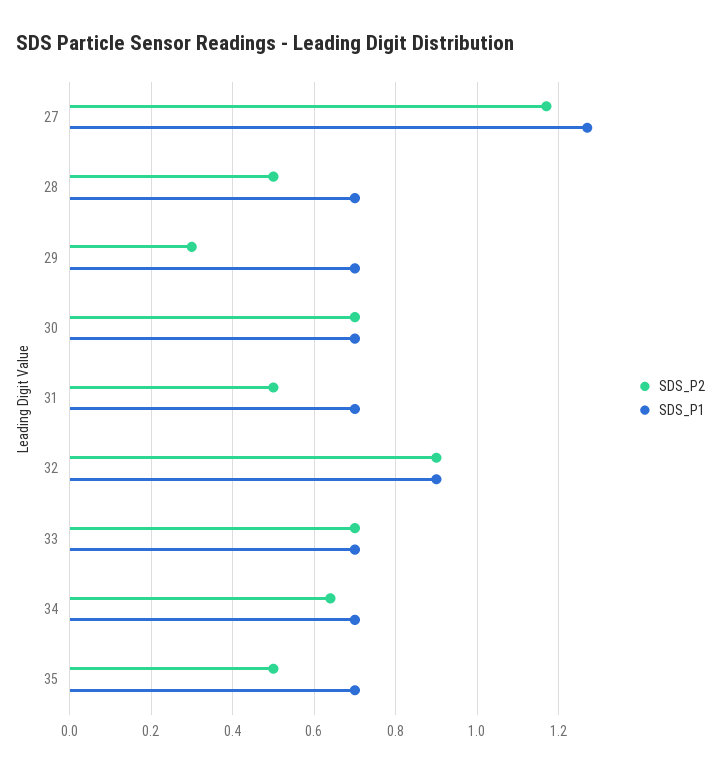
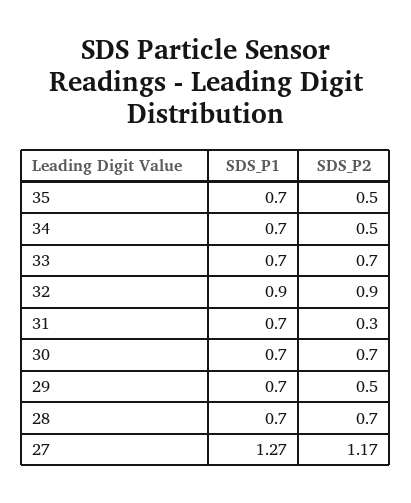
  {
    "SDS_P2": {
      "27": 1.17,
-     "28": 0.5,
+     "28": 0.7,
-     "29": 0.3,
+     "29": 0.5,
      "30": 0.7,
-     "31": 0.5,
+     "31": 0.3,
      "32": 0.9,
      "33": 0.7,
-     "34": 0.65,
+     "34": 0.5,
      "35": 0.5
    },
    "SDS_P1": {
      "27": 1.27,
      "28": 0.7,
      "29": 0.7,
      "30": 0.7,
      "31": 0.7,
      "32": 0.9,
      "33": 0.7,
      "34": 0.7,
      "35": 0.7
    }
  }

